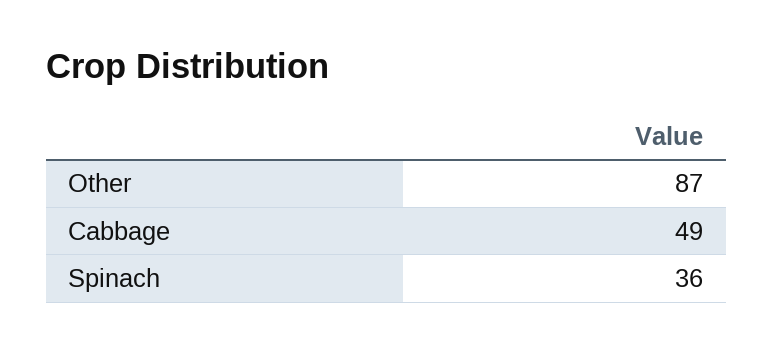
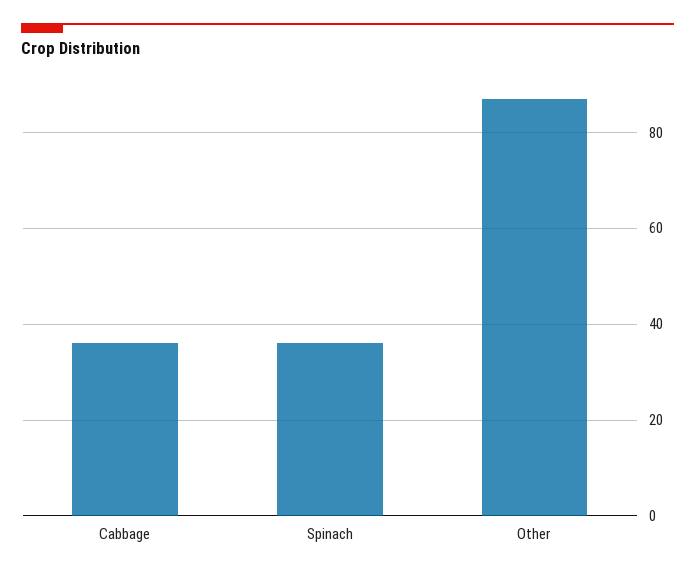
  {
    "Other": 87,
-   "Cabbage": 49,
+   "Cabbage": 35,
    "Spinach": 36
  }

